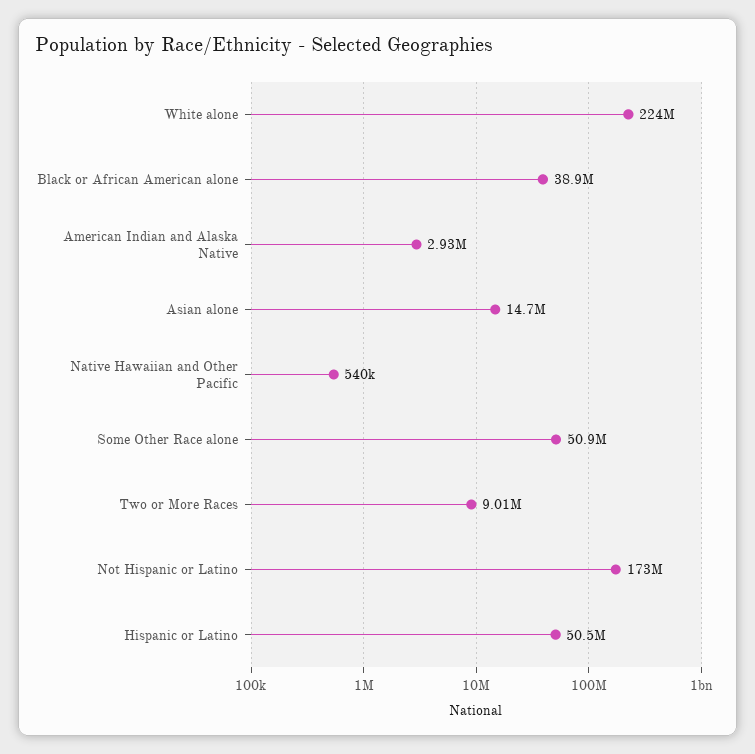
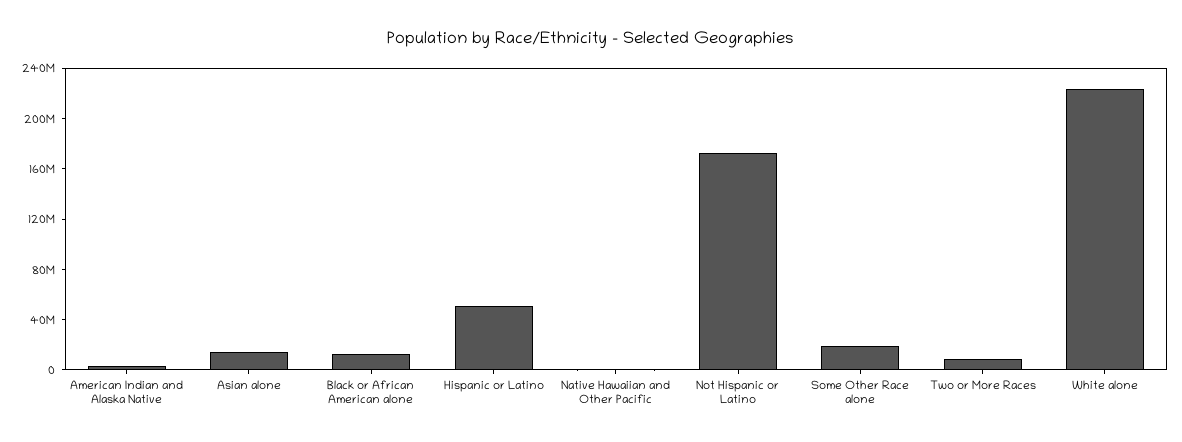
  {
    "White alone": 224000000,
-   "Black or African American alone": 38900000,
+   "Black or African American alone": 10000000,
    "American Indian and Alaska Native": 2930000,
    "Asian alone": 14700000,
    "Native Hawaiian and Other Pacific": 540000,
-   "Some Other Race alone": 50900000,
+   "Some Other Race alone": 20000000,
    "Two or More Races": 9010000,
    "Not Hispanic or Latino": 173000000,
    "Hispanic or Latino": 50500000
  }

